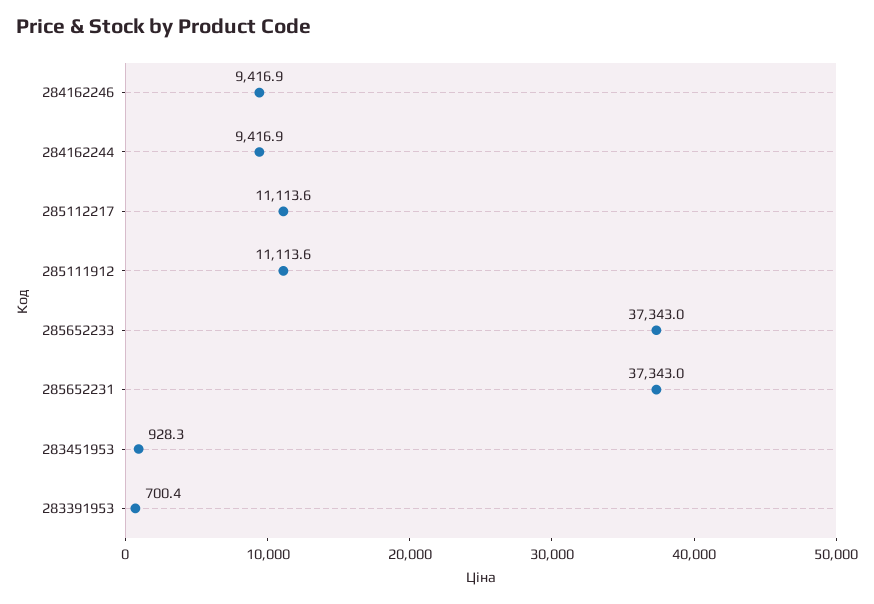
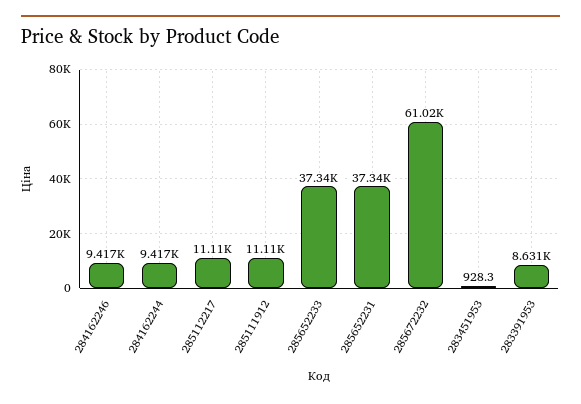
  {
    "284162246": 9416.9,
    "284162244": 9416.9,
    "285112217": 11113.6,
    "285111912": 11113.6,
    "285652233": 37343,
    "285652231": 37343,
    "283451953": 928.3,
-   "283391953": 700.4
+   "283391953": 8631,
+   "285672232": 61020
  }

